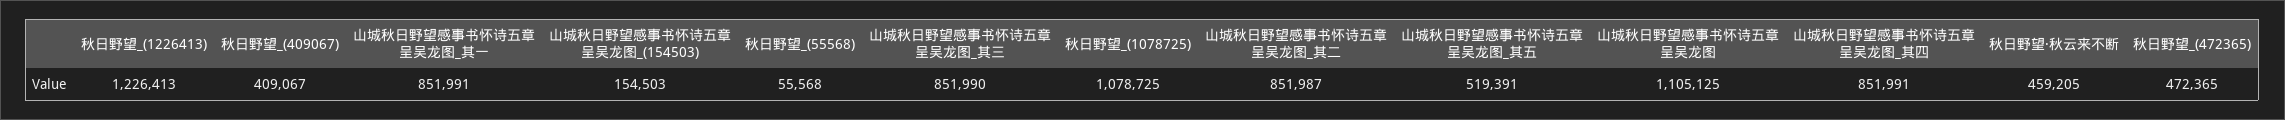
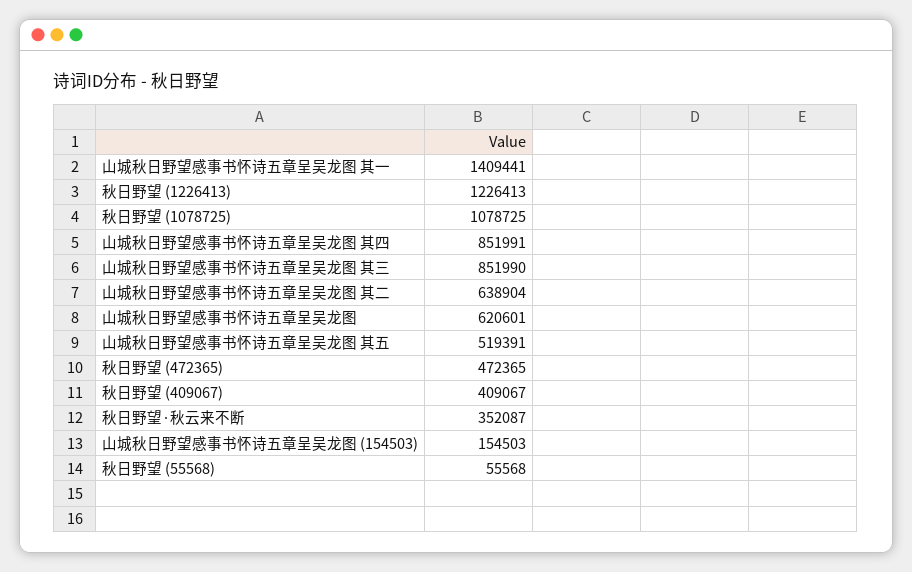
  {
    "秋日野望_(1226413)": 1226413,
    "秋日野望_(409067)": 409067,
-   "山城秋日野望感事书怀诗五章呈吴龙图_其一": 851991,
+   "山城秋日野望感事书怀诗五章呈吴龙图_其一": 1409441,
    "山城秋日野望感事书怀诗五章呈吴龙图_(154503)": 154503,
    "秋日野望_(55568)": 55568,
    "山城秋日野望感事书怀诗五章呈吴龙图_其三": 851990,
    "秋日野望_(1078725)": 1078725,
-   "山城秋日野望感事书怀诗五章呈吴龙图_其二": 851987,
+   "山城秋日野望感事书怀诗五章呈吴龙图_其二": 638904,
    "山城秋日野望感事书怀诗五章呈吴龙图_其五": 519391,
-   "山城秋日野望感事书怀诗五章呈吴龙图": 1105125,
+   "山城秋日野望感事书怀诗五章呈吴龙图": 620601,
    "山城秋日野望感事书怀诗五章呈吴龙图_其四": 851991,
-   "秋日野望·秋云来不断": 459205,
+   "秋日野望·秋云来不断": 352087,
    "秋日野望_(472365)": 472365
  }

